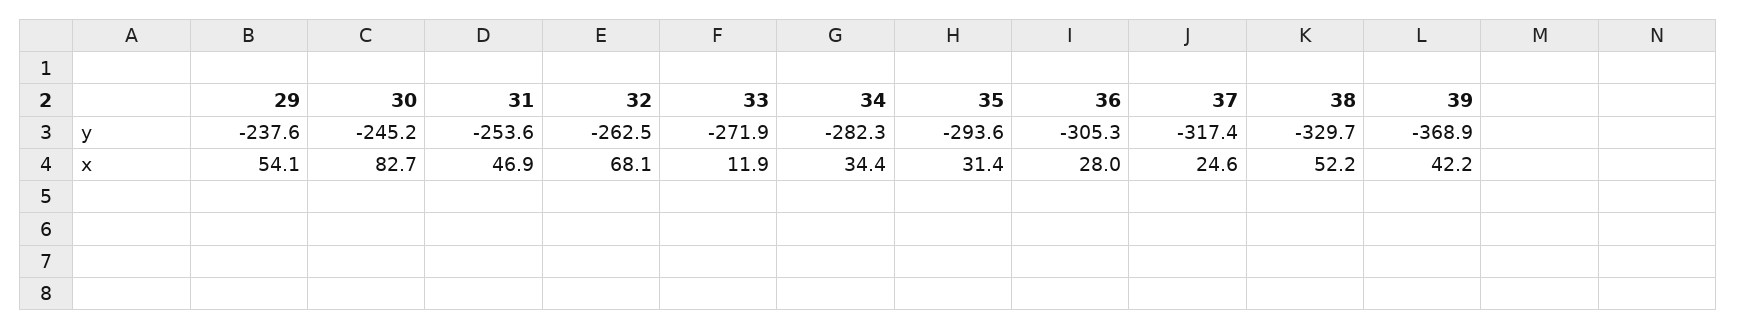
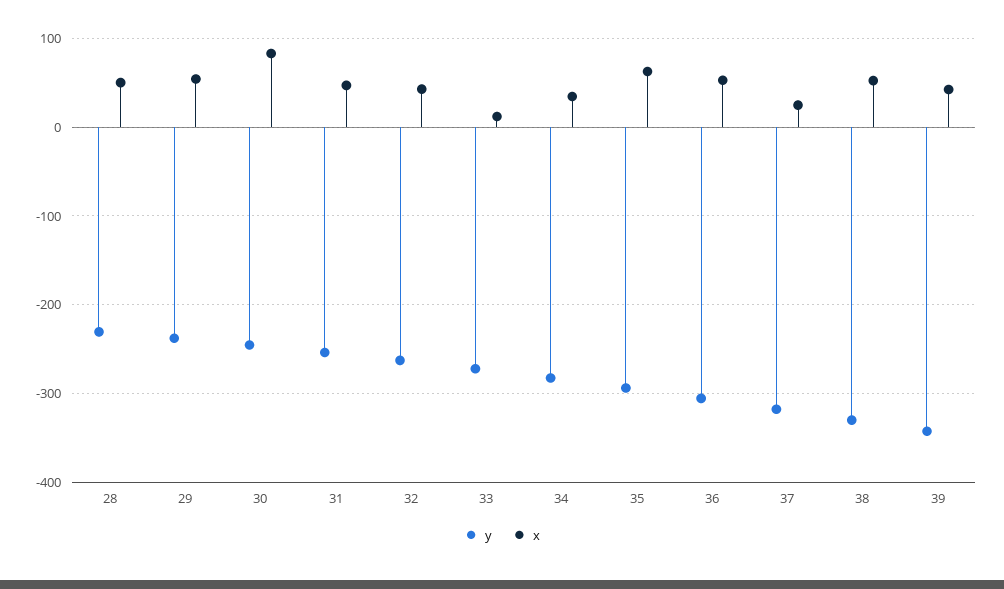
  {
    "y": {
      "29": -237.6,
      "30": -245.2,
      "31": -253.6,
      "32": -262.5,
      "33": -271.9,
      "34": -282.3,
      "35": -293.6,
      "36": -305.3,
      "37": -317.4,
      "38": -329.7,
-     "39": -368.9
+     "39": -340,
+     "28": -230
    },
    "x": {
      "29": 54.1,
      "30": 82.7,
      "31": 46.9,
-     "32": 68.1,
+     "32": 40,
      "33": 11.9,
      "34": 34.4,
-     "35": 31.4,
+     "35": 60,
-     "36": 28,
+     "36": 50,
      "37": 24.6,
      "38": 52.2,
-     "39": 42.2
+     "39": 42.2,
+     "28": 50
    }
  }

